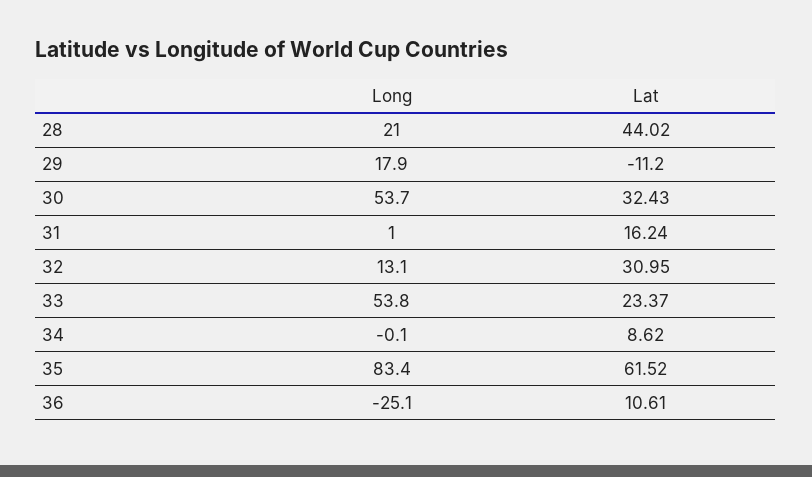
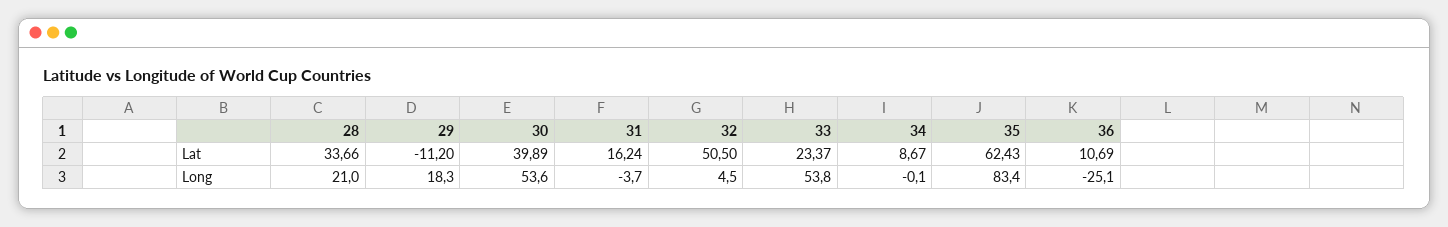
  {
    "Long": {
      "28": 21,
-     "29": 17.9,
+     "29": 18.3,
-     "30": 53.7,
+     "30": 53.6,
-     "31": 1,
+     "31": -3.7,
-     "32": 13.1,
+     "32": 4.5,
      "33": 53.8,
      "34": -0.1,
      "35": 83.4,
      "36": -25.1
    },
    "Lat": {
-     "28": 44.02,
+     "28": 33.66,
      "29": -11.2,
-     "30": 32.43,
+     "30": 39.89,
      "31": 16.24,
-     "32": 30.95,
+     "32": 50.5,
      "33": 23.37,
-     "34": 8.62,
+     "34": 8.67,
-     "35": 61.52,
+     "35": 62.43,
-     "36": 10.61
+     "36": 10.69
    }
  }

